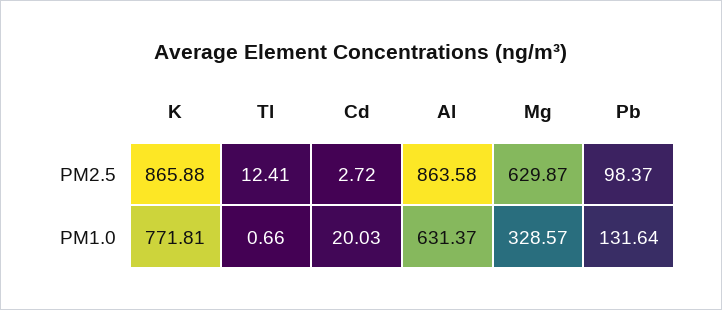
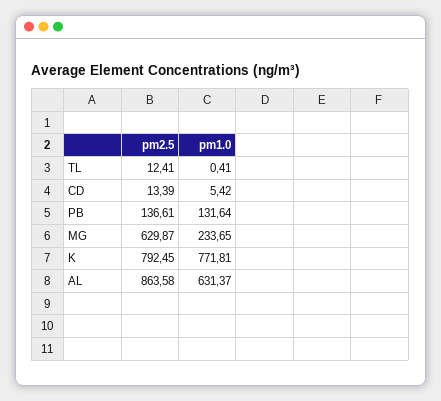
  {
    "K": {
-     "PM2.5": 865.88,
+     "PM2.5": 792.45,
      "PM1.0": 771.81
    },
    "Tl": {
      "PM2.5": 12.41,
-     "PM1.0": 0.66
+     "PM1.0": 0.41
    },
    "Cd": {
-     "PM2.5": 2.72,
+     "PM2.5": 13.39,
-     "PM1.0": 20.03
+     "PM1.0": 5.42
    },
    "Al": {
      "PM2.5": 863.58,
      "PM1.0": 631.37
    },
    "Mg": {
      "PM2.5": 629.87,
-     "PM1.0": 328.57
+     "PM1.0": 233.65
    },
    "Pb": {
-     "PM2.5": 98.37,
+     "PM2.5": 136.61,
      "PM1.0": 131.64
    }
  }

